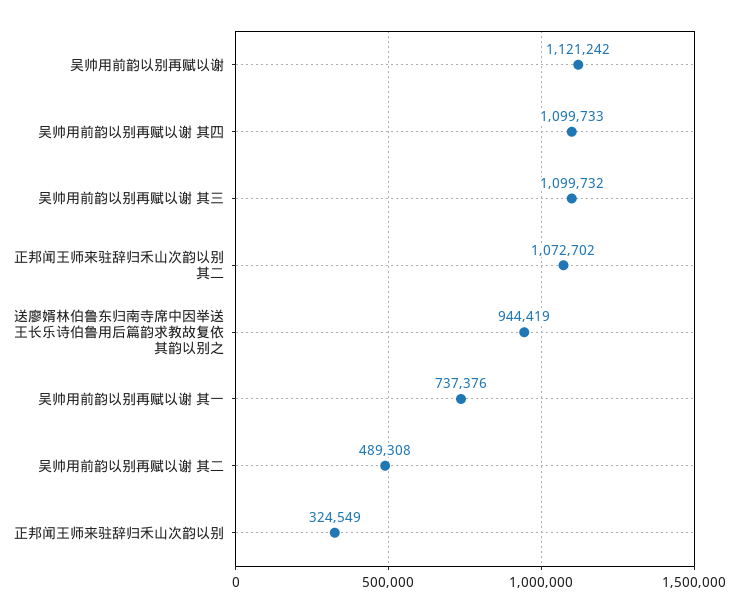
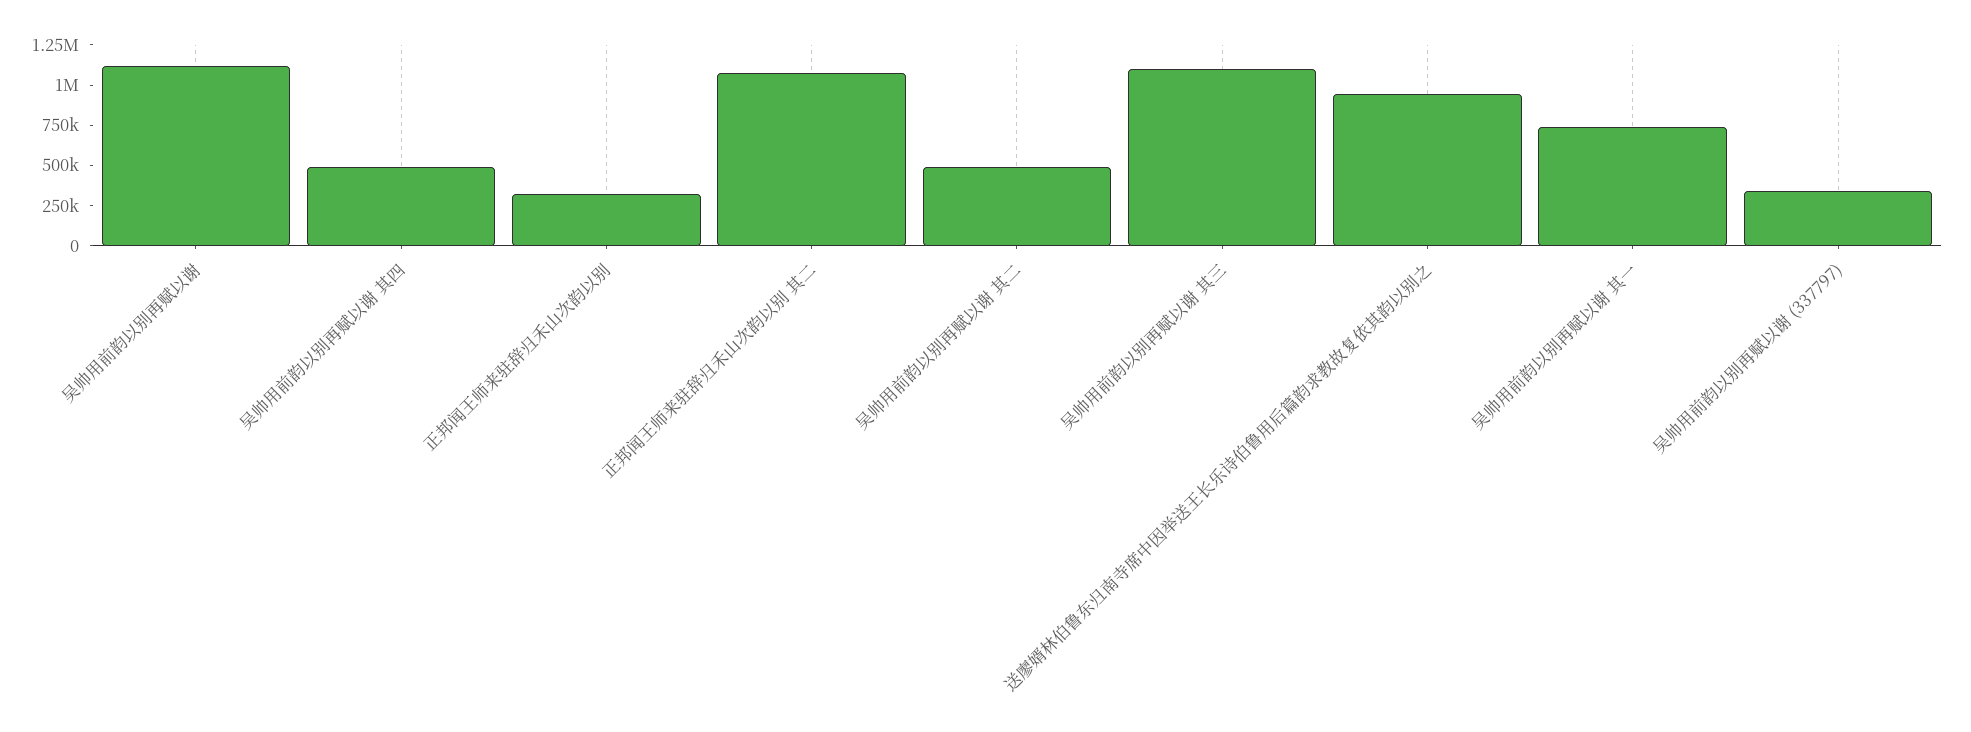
  {
    "吴帅用前韵以别再赋以谢": 1121242,
-   "吴帅用前韵以别再赋以谢 其四": 1099733,
+   "吴帅用前韵以别再赋以谢 其四": 500000,
    "吴帅用前韵以别再赋以谢 其三": 1099732,
    "正邦闻王师来驻辞归禾山次韵以别 其二": 1072702,
    "送廖婿林伯鲁东归南寺席中因举送王长乐诗伯鲁用后篇韵求教故复依其韵以别之": 944419,
    "吴帅用前韵以别再赋以谢 其一": 737376,
    "吴帅用前韵以别再赋以谢 其二": 489308,
-   "正邦闻王师来驻辞归禾山次韵以别": 324549
+   "正邦闻王师来驻辞归禾山次韵以别": 324549,
+   "吴帅用前韵以别再赋以谢 (337797)": 350000
  }

